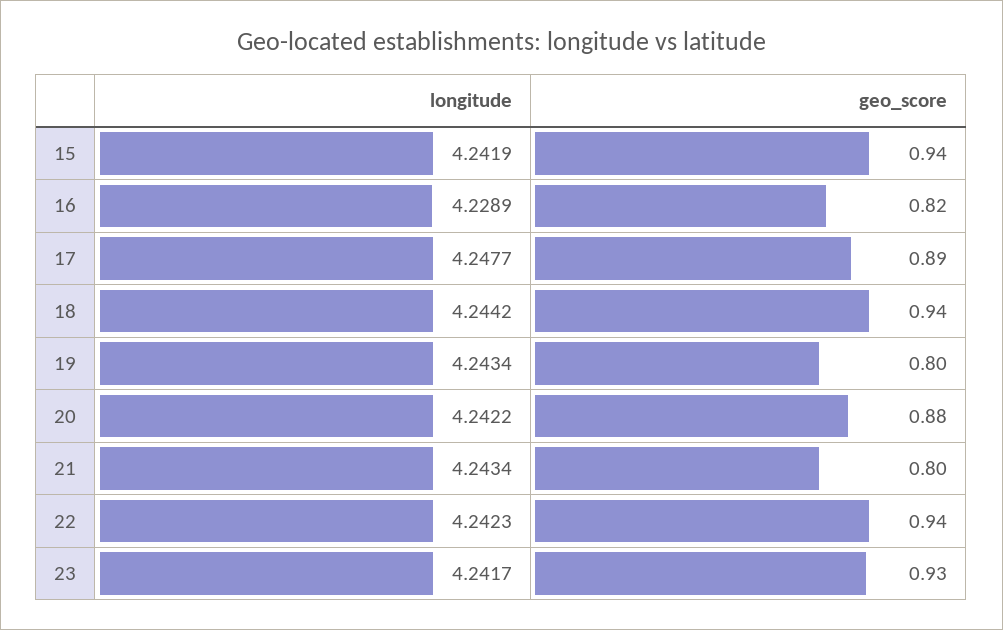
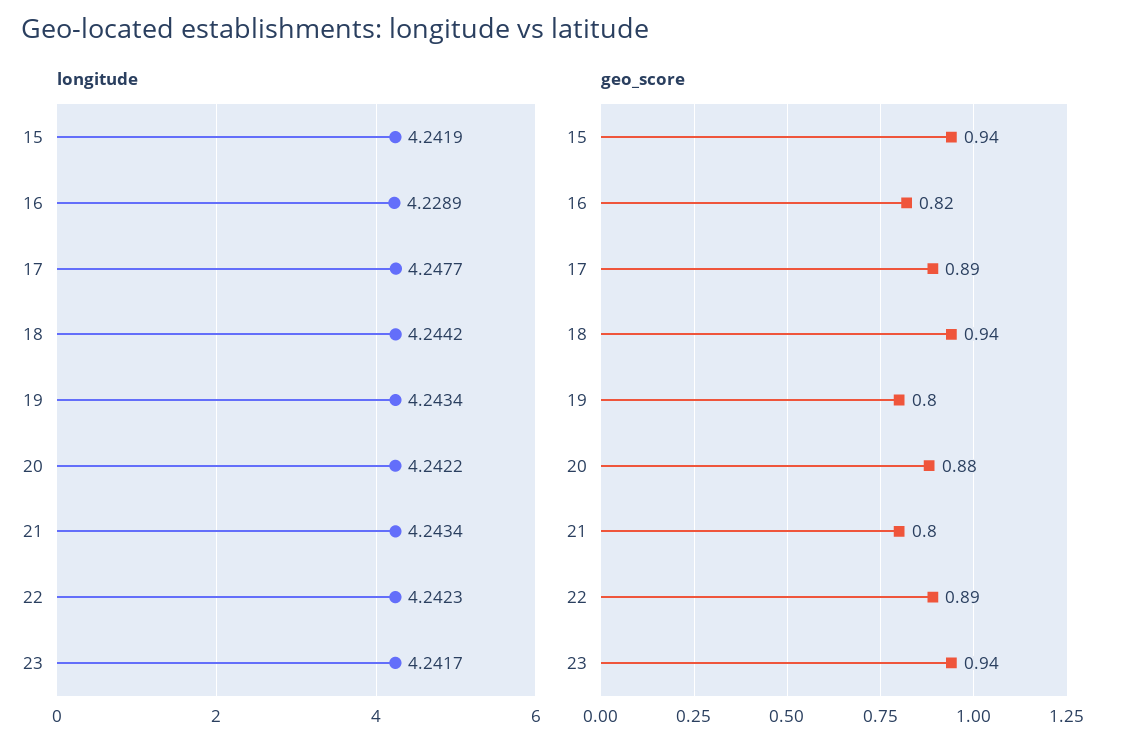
  {
    "longitude": {
      "15": 4.2419,
      "16": 4.2289,
      "17": 4.2477,
      "18": 4.2442,
      "19": 4.2434,
      "20": 4.2422,
      "21": 4.2434,
      "22": 4.2423,
      "23": 4.2417
    },
    "geo_score": {
      "15": 0.94,
      "16": 0.82,
      "17": 0.89,
      "18": 0.94,
      "19": 0.8,
      "20": 0.88,
      "21": 0.8,
-     "22": 0.94,
+     "22": 0.89,
-     "23": 0.93
+     "23": 0.94
    }
  }

